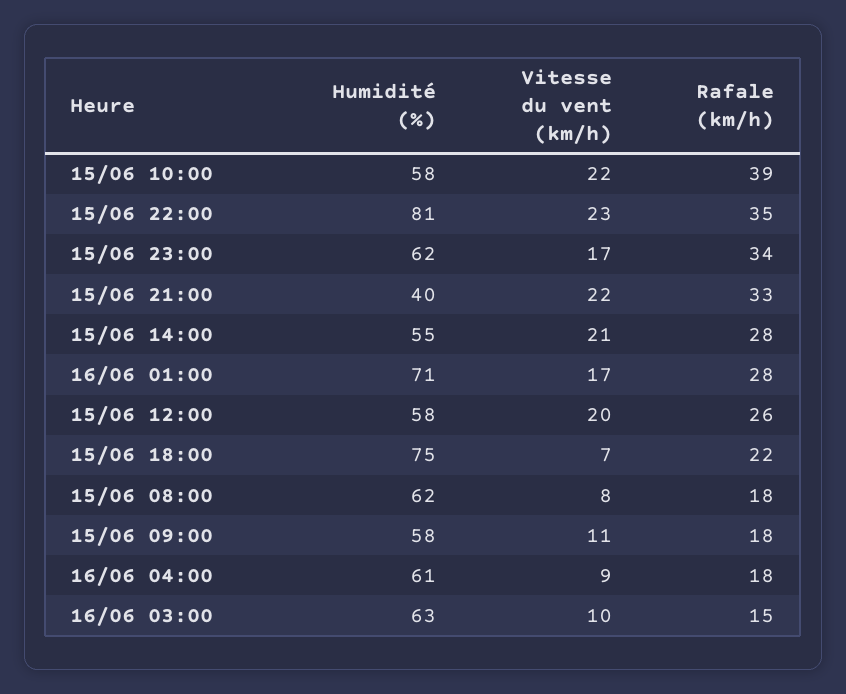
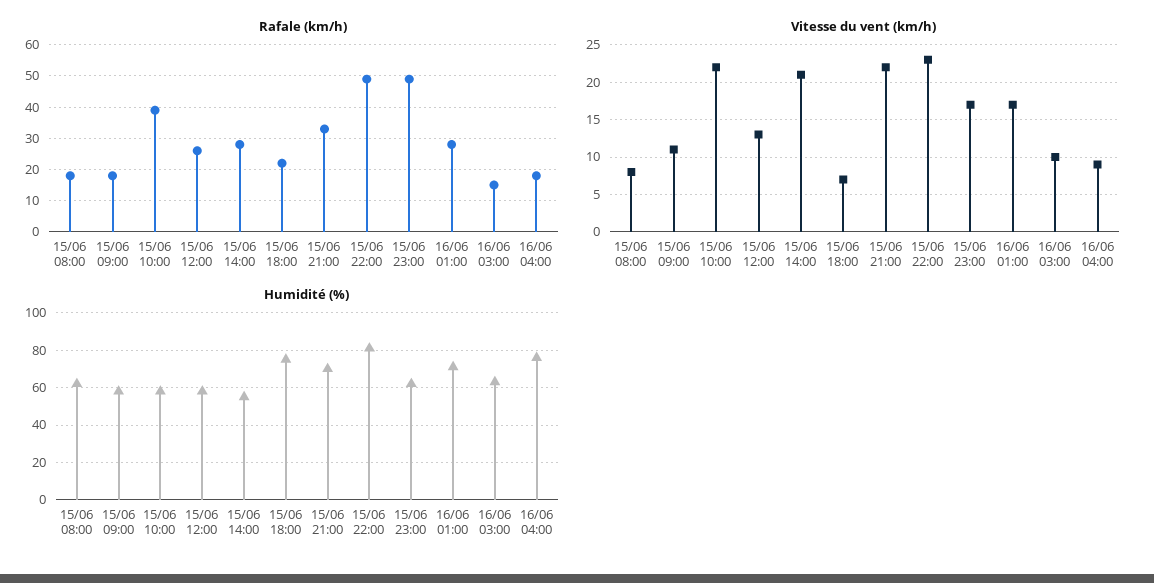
  {
    "Humidité (%)": {
      "15/06 10:00": 58,
      "15/06 22:00": 81,
      "15/06 23:00": 62,
-     "15/06 21:00": 40,
+     "15/06 21:00": 70,
      "15/06 14:00": 55,
      "16/06 01:00": 71,
      "15/06 12:00": 58,
      "15/06 18:00": 75,
      "15/06 08:00": 62,
      "15/06 09:00": 58,
-     "16/06 04:00": 61,
+     "16/06 04:00": 75,
      "16/06 03:00": 63
    },
    "Vitesse du vent (km/h)": {
      "15/06 10:00": 22,
      "15/06 22:00": 23,
      "15/06 23:00": 17,
      "15/06 21:00": 22,
      "15/06 14:00": 21,
      "16/06 01:00": 17,
-     "15/06 12:00": 20,
+     "15/06 12:00": 13,
      "15/06 18:00": 7,
      "15/06 08:00": 8,
      "15/06 09:00": 11,
      "16/06 04:00": 9,
      "16/06 03:00": 10
    },
    "Rafale (km/h)": {
      "15/06 10:00": 39,
-     "15/06 22:00": 35,
+     "15/06 22:00": 50,
-     "15/06 23:00": 34,
+     "15/06 23:00": 50,
      "15/06 21:00": 33,
      "15/06 14:00": 28,
      "16/06 01:00": 28,
      "15/06 12:00": 26,
      "15/06 18:00": 22,
      "15/06 08:00": 18,
      "15/06 09:00": 18,
      "16/06 04:00": 18,
      "16/06 03:00": 15
    }
  }

